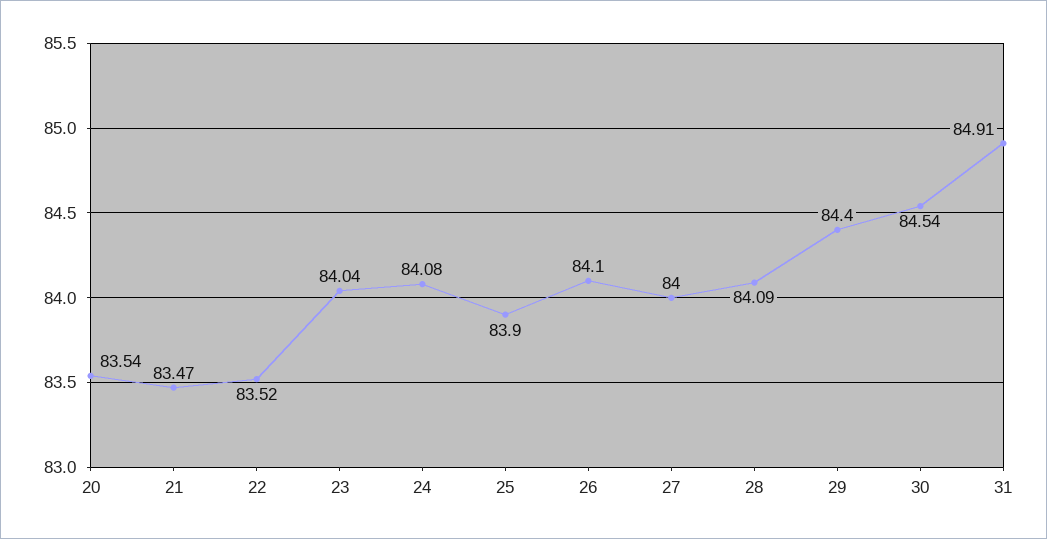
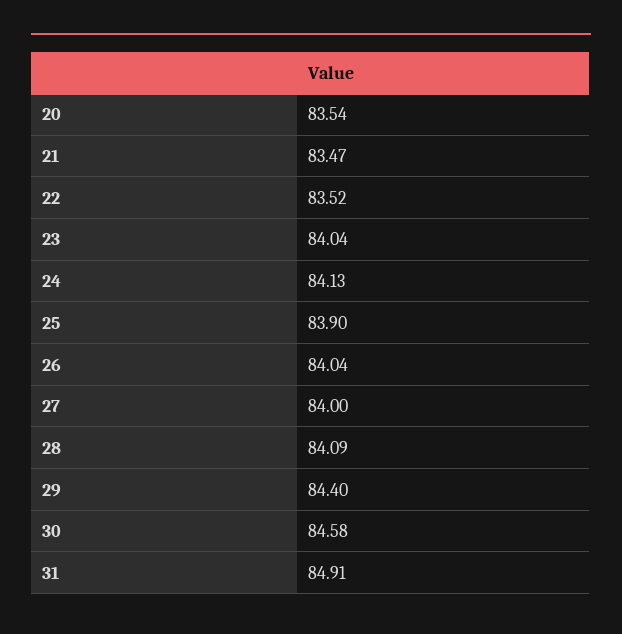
  {
    "20": 83.54,
    "21": 83.47,
    "22": 83.52,
    "23": 84.04,
-   "24": 84.08,
+   "24": 84.13,
    "25": 83.9,
-   "26": 84.1,
+   "26": 84.04,
    "27": 84,
    "28": 84.09,
    "29": 84.4,
-   "30": 84.54,
+   "30": 84.58,
    "31": 84.91
  }

